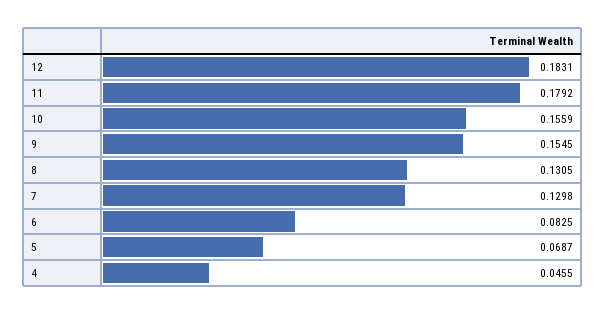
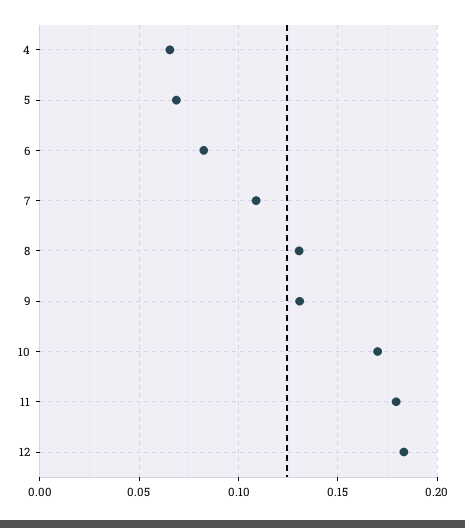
  {
    "12": 0.1831,
    "11": 0.1792,
-   "10": 0.1559,
+   "10": 0.17,
-   "9": 0.1545,
+   "9": 0.13,
    "8": 0.1305,
-   "7": 0.1298,
+   "7": 0.11,
    "6": 0.0825,
    "5": 0.0687,
-   "4": 0.0455
+   "4": 0.065
  }

